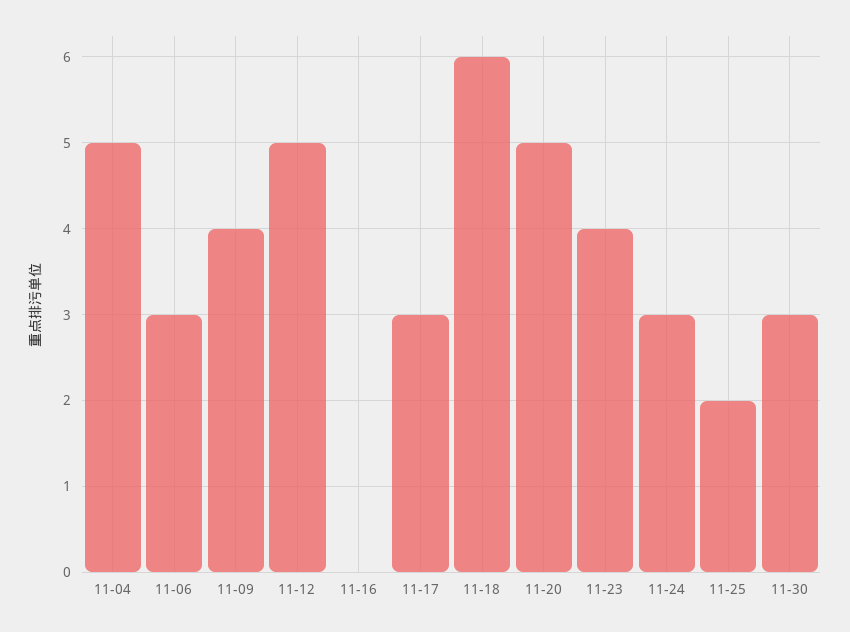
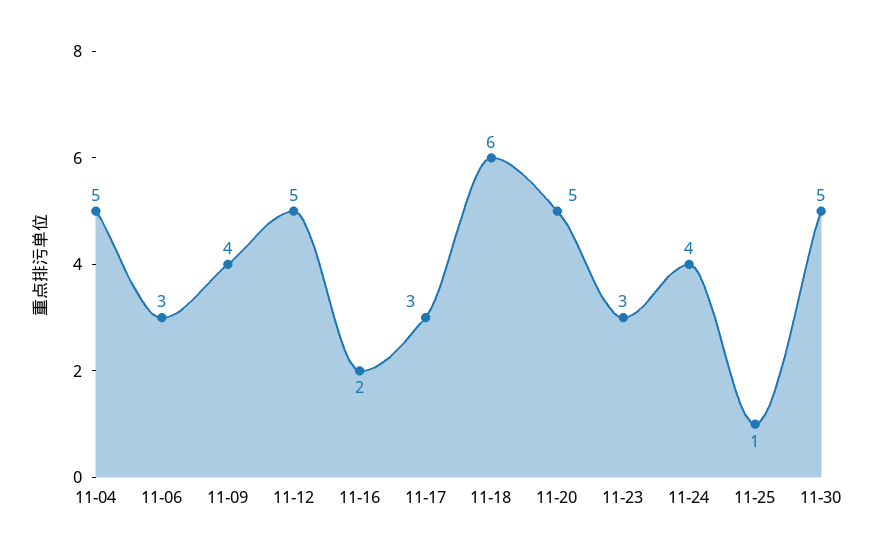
  {
    "11-04": 5,
    "11-06": 3,
    "11-09": 4,
    "11-12": 5,
-   "11-16": 0,
+   "11-16": 2,
    "11-17": 3,
    "11-18": 6,
    "11-20": 5,
-   "11-23": 4,
+   "11-23": 3,
-   "11-24": 3,
+   "11-24": 4,
-   "11-25": 2,
+   "11-25": 1,
-   "11-30": 3
+   "11-30": 5
  }

